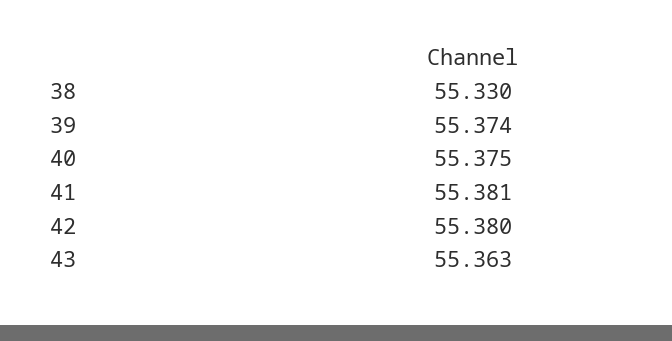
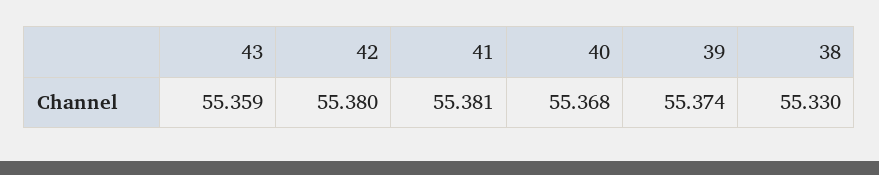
  {
    "38": 55.33,
    "39": 55.374,
-   "40": 55.375,
+   "40": 55.368,
    "41": 55.381,
    "42": 55.38,
-   "43": 55.363
+   "43": 55.359
  }

